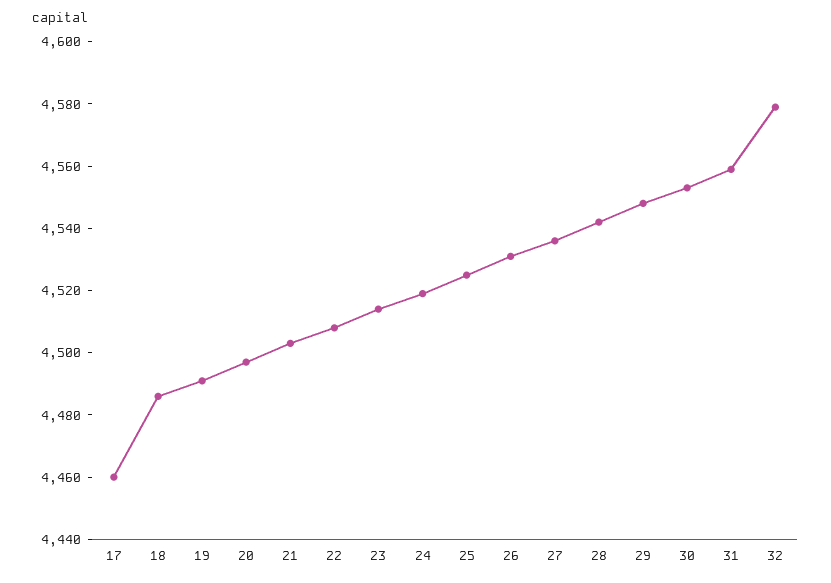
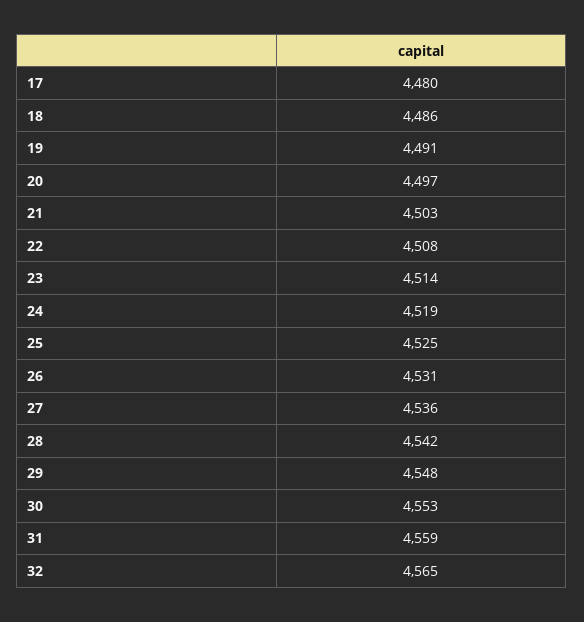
  {
-   "17": 4460,
+   "17": 4480,
    "18": 4486,
    "19": 4491,
    "20": 4497,
    "21": 4503,
    "22": 4508,
    "23": 4514,
    "24": 4519,
    "25": 4525,
    "26": 4531,
    "27": 4536,
    "28": 4542,
    "29": 4548,
    "30": 4553,
    "31": 4559,
-   "32": 4580
+   "32": 4565
  }

